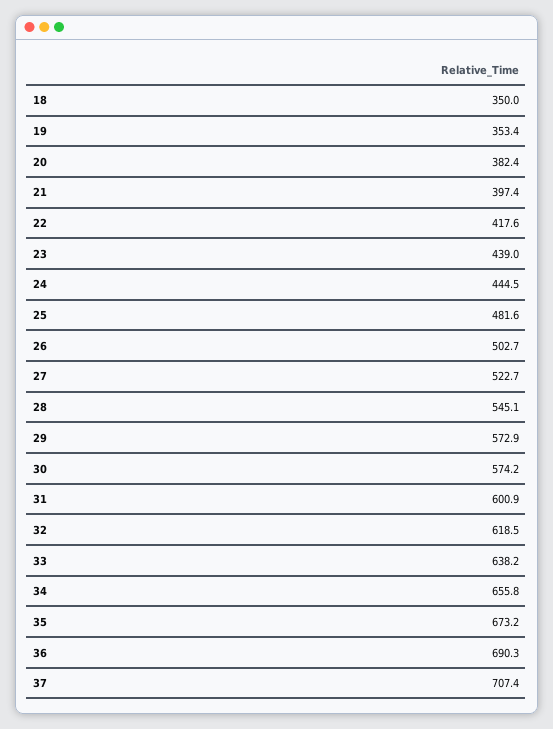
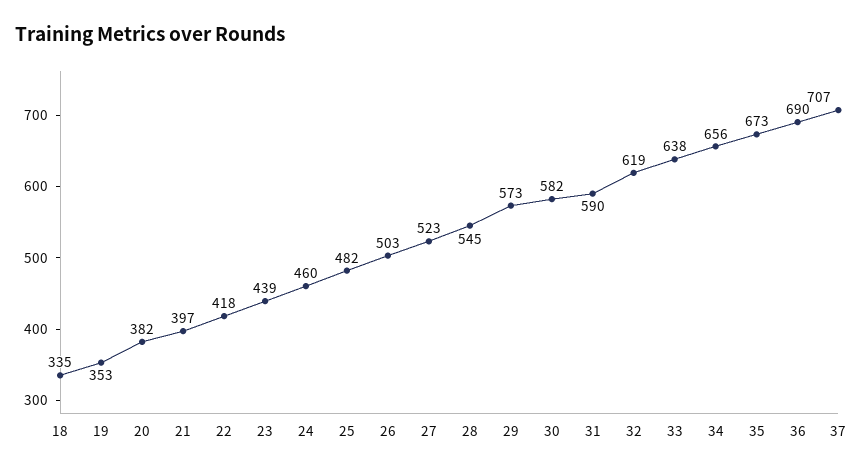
  {
-   "18": 350,
+   "18": 335,
    "19": 353.4,
    "20": 382.4,
    "21": 397.4,
    "22": 417.6,
    "23": 439,
-   "24": 444.5,
+   "24": 460,
    "25": 481.6,
    "26": 502.7,
    "27": 522.7,
    "28": 545.1,
    "29": 572.9,
-   "30": 574.2,
+   "30": 582,
-   "31": 600.9,
+   "31": 590,
    "32": 618.5,
    "33": 638.2,
    "34": 655.8,
    "35": 673.2,
    "36": 690.3,
    "37": 707.4
  }

